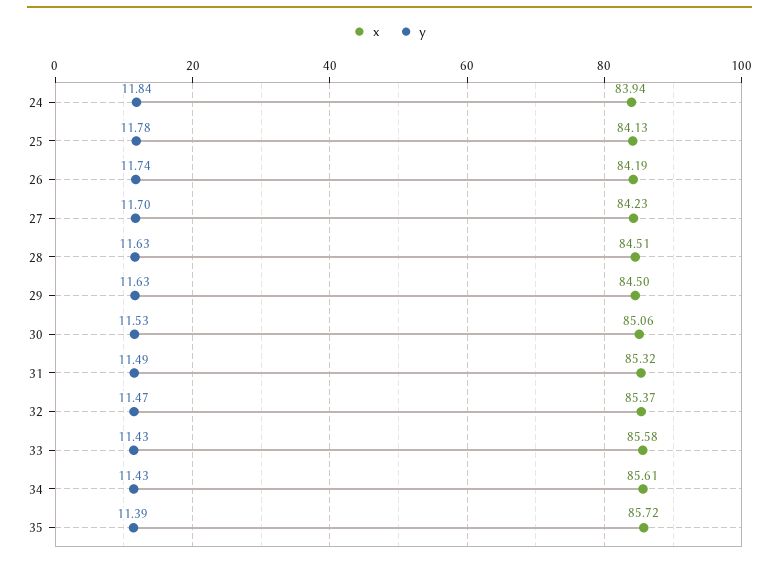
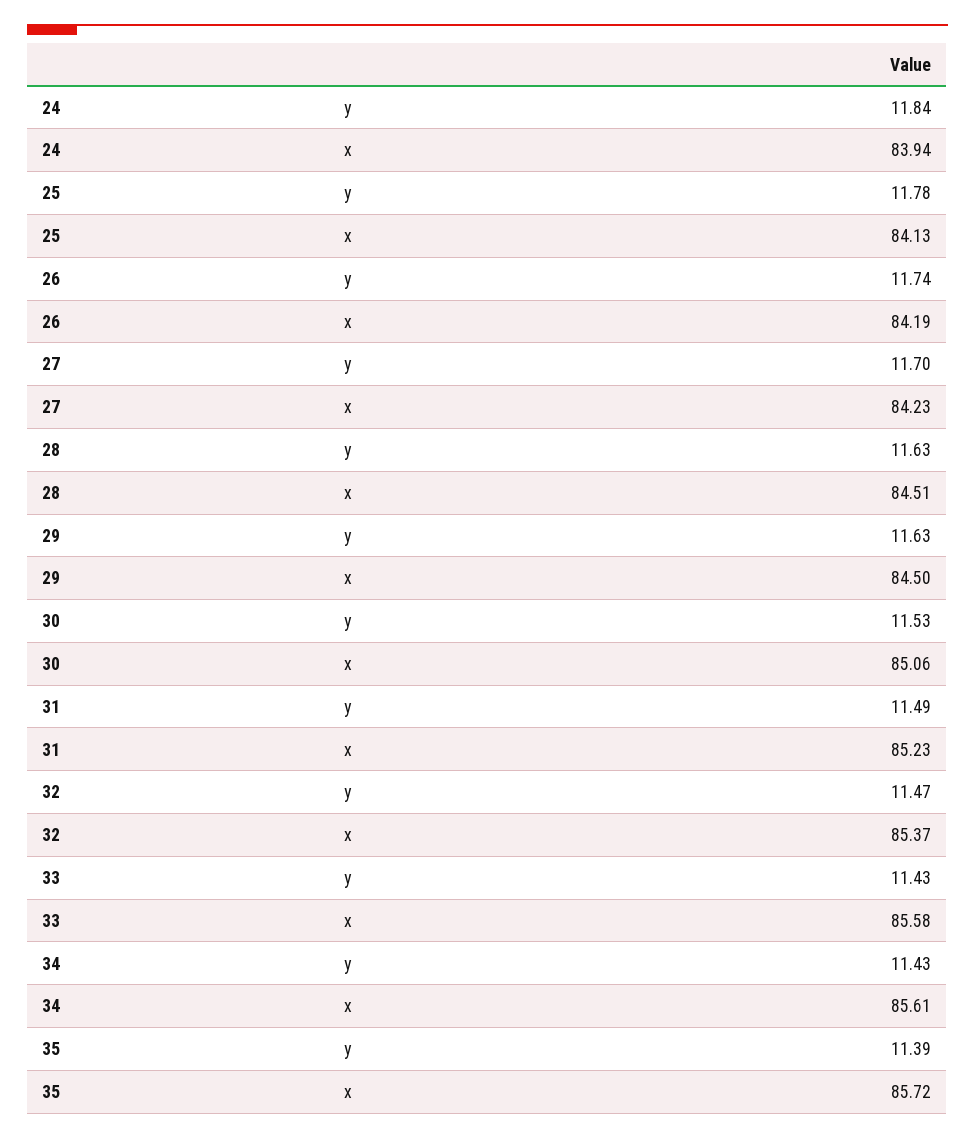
  {
    "x": {
      "24": 83.94,
      "25": 84.13,
      "26": 84.19,
      "27": 84.23,
      "28": 84.51,
      "29": 84.5,
      "30": 85.06,
-     "31": 85.32,
+     "31": 85.23,
      "32": 85.37,
      "33": 85.58,
      "34": 85.61,
      "35": 85.72
    },
    "y": {
      "24": 11.84,
      "25": 11.78,
      "26": 11.74,
      "27": 11.7,
      "28": 11.63,
      "29": 11.63,
      "30": 11.53,
      "31": 11.49,
      "32": 11.47,
      "33": 11.43,
      "34": 11.43,
      "35": 11.39
    }
  }

